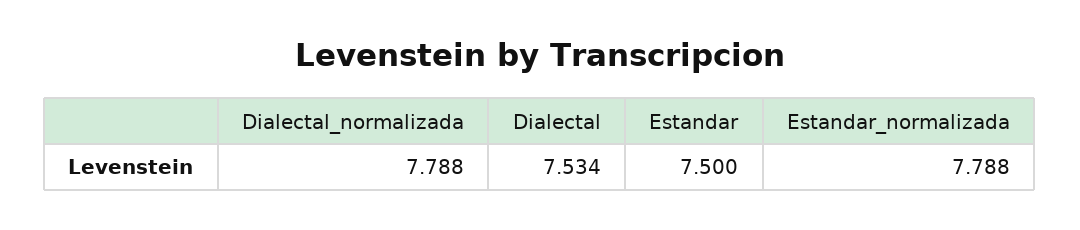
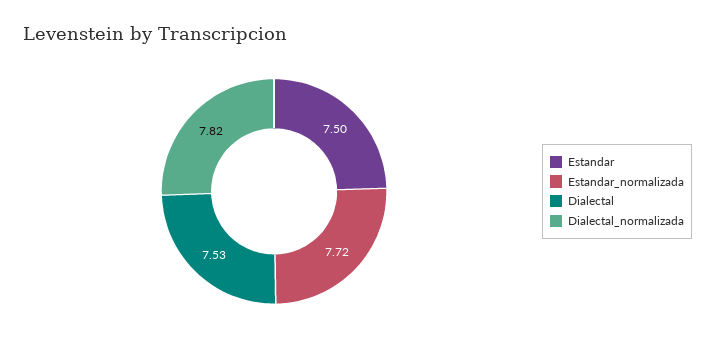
  {
-   "Dialectal_normalizada": 7.788,
+   "Dialectal_normalizada": 7.82,
    "Dialectal": 7.534,
    "Estandar": 7.5,
-   "Estandar_normalizada": 7.788
+   "Estandar_normalizada": 7.72
  }

